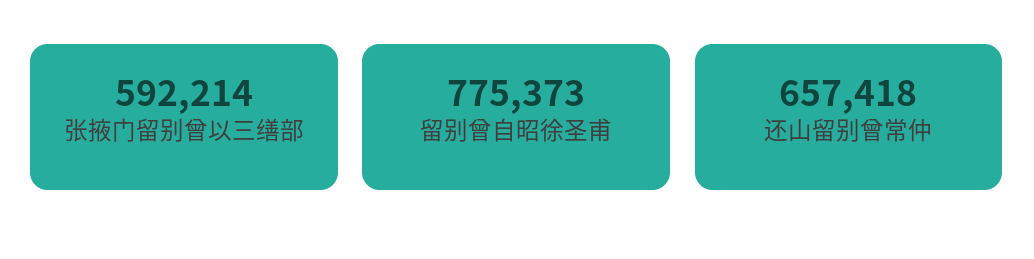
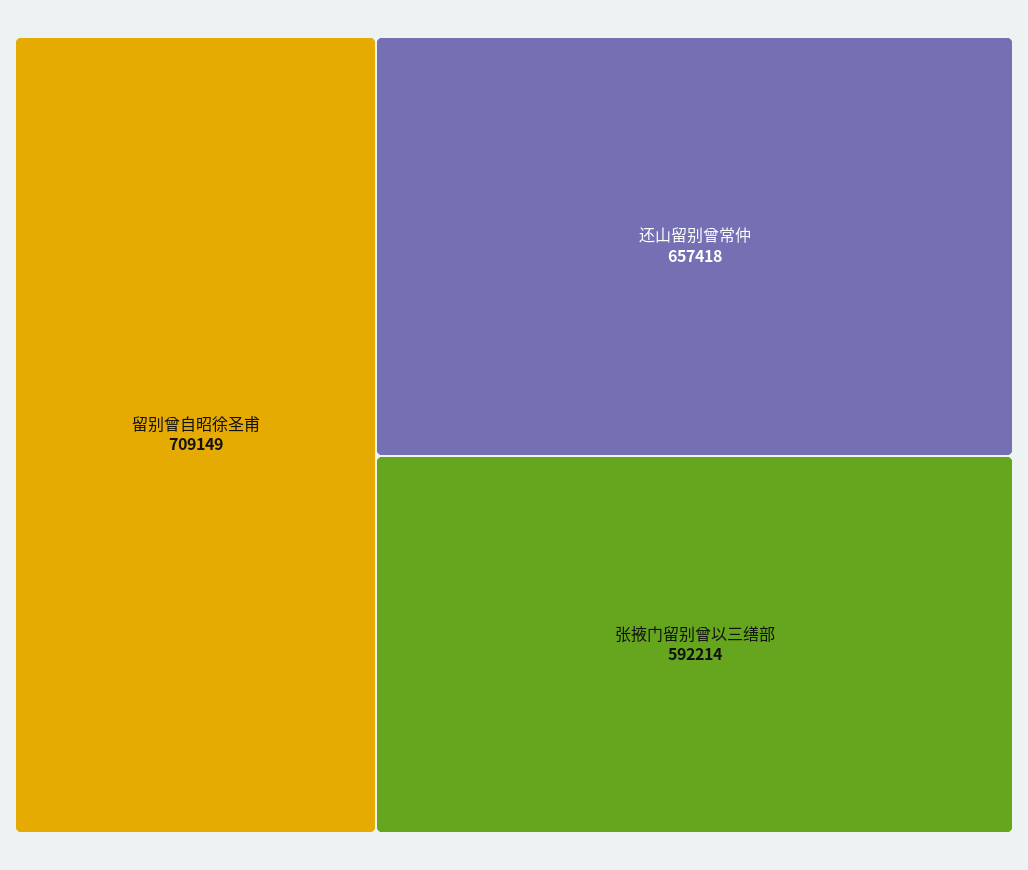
  {
    "张掖门留别曾以三缮部": 592214,
-   "留别曾自昭徐圣甫": 775373,
+   "留别曾自昭徐圣甫": 709149,
    "还山留别曾常仲": 657418
  }

